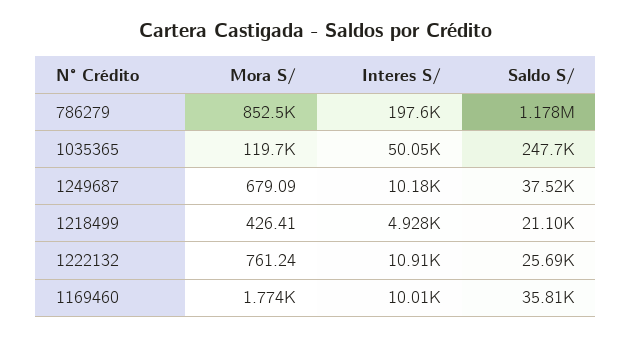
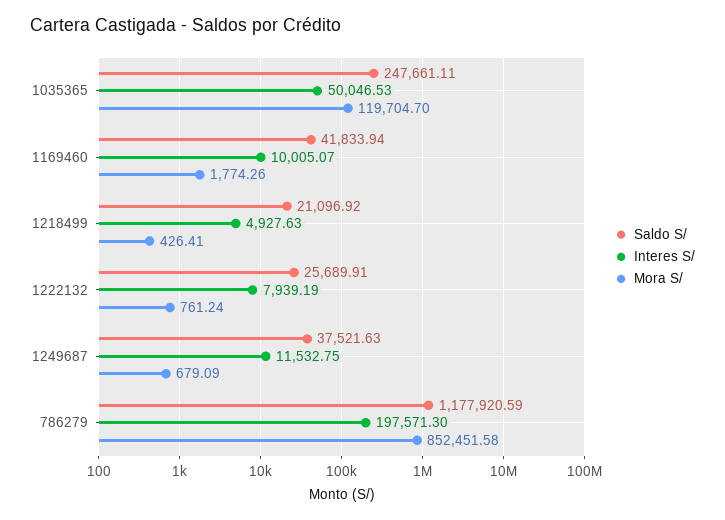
  {
    "Mora S/": {
      "786279": 852451.58,
      "1035365": 119704.7,
      "1249687": 679.09,
      "1218499": 426.41,
      "1222132": 761.24,
      "1169460": 1774.26
    },
    "Interes S/": {
      "786279": 197571.3,
      "1035365": 50046.53,
-     "1249687": 10180,
+     "1249687": 11532.75,
      "1218499": 4927.63,
-     "1222132": 10910,
+     "1222132": 7939.19,
      "1169460": 10005.07
    },
    "Saldo S/": {
      "786279": 1177920.59,
      "1035365": 247661.11,
      "1249687": 37521.63,
      "1218499": 21096.92,
      "1222132": 25689.91,
-     "1169460": 35810
+     "1169460": 41833.94
    }
  }

